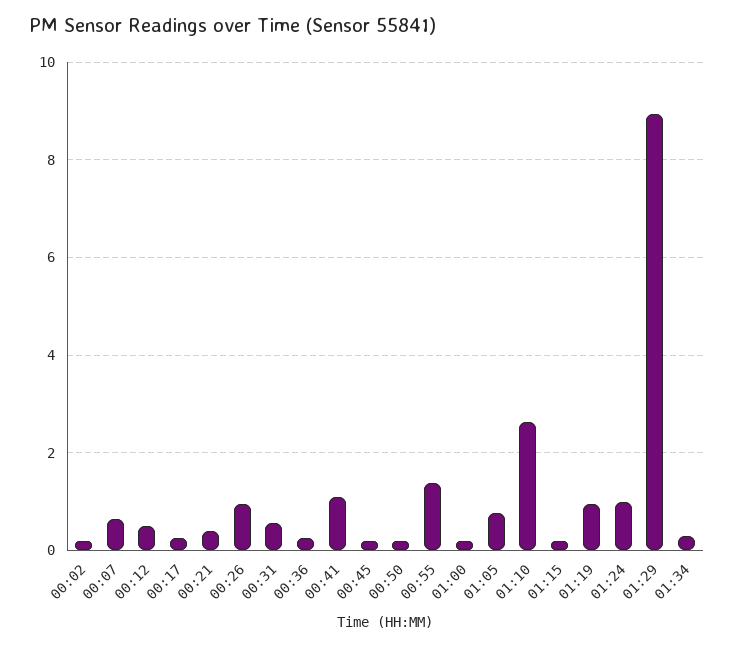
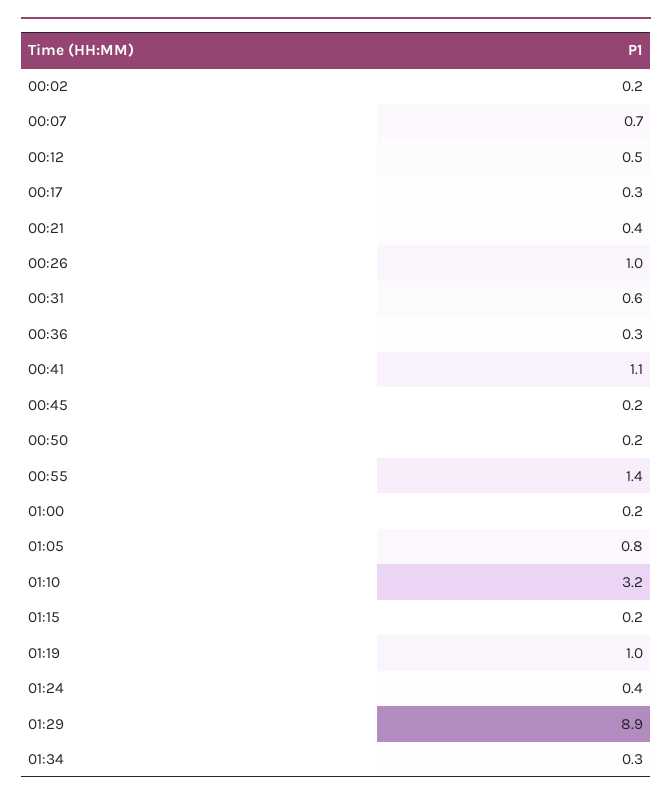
  {
    "00:02": 0.2,
    "00:07": 0.7,
    "00:12": 0.5,
    "00:17": 0.3,
    "00:21": 0.4,
    "00:26": 1,
    "00:31": 0.6,
    "00:36": 0.3,
    "00:41": 1.1,
    "00:45": 0.2,
    "00:50": 0.2,
    "00:55": 1.4,
    "01:00": 0.2,
    "01:05": 0.8,
-   "01:10": 2.6,
+   "01:10": 3.2,
    "01:15": 0.2,
    "01:19": 1,
-   "01:24": 1,
+   "01:24": 0.4,
    "01:29": 8.9,
    "01:34": 0.3
  }

